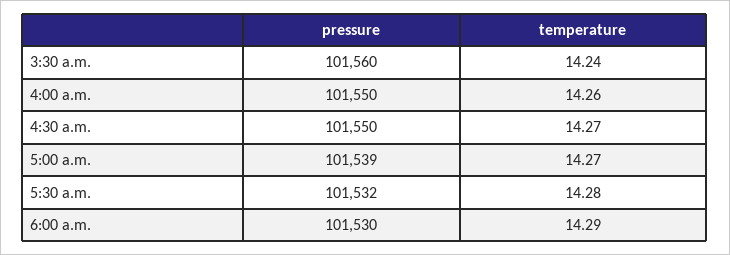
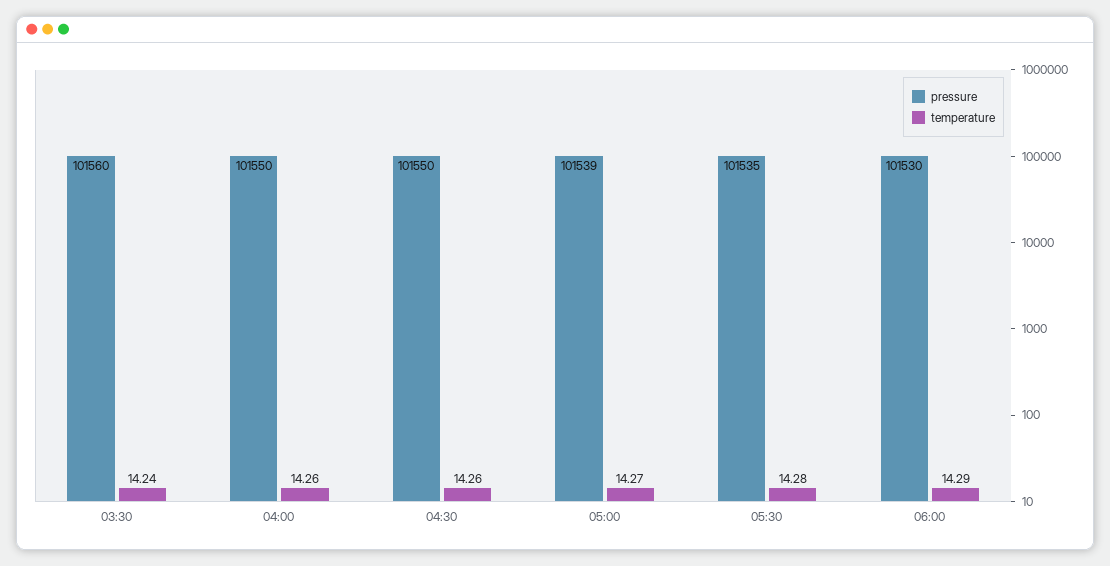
  {
    "pressure": {
      "3:30 a.m.": 101560,
      "4:00 a.m.": 101550,
      "4:30 a.m.": 101550,
      "5:00 a.m.": 101539,
-     "5:30 a.m.": 101532,
+     "5:30 a.m.": 101535,
      "6:00 a.m.": 101530
    },
    "temperature": {
      "3:30 a.m.": 14.24,
      "4:00 a.m.": 14.26,
-     "4:30 a.m.": 14.27,
+     "4:30 a.m.": 14.26,
      "5:00 a.m.": 14.27,
      "5:30 a.m.": 14.28,
      "6:00 a.m.": 14.29
    }
  }

